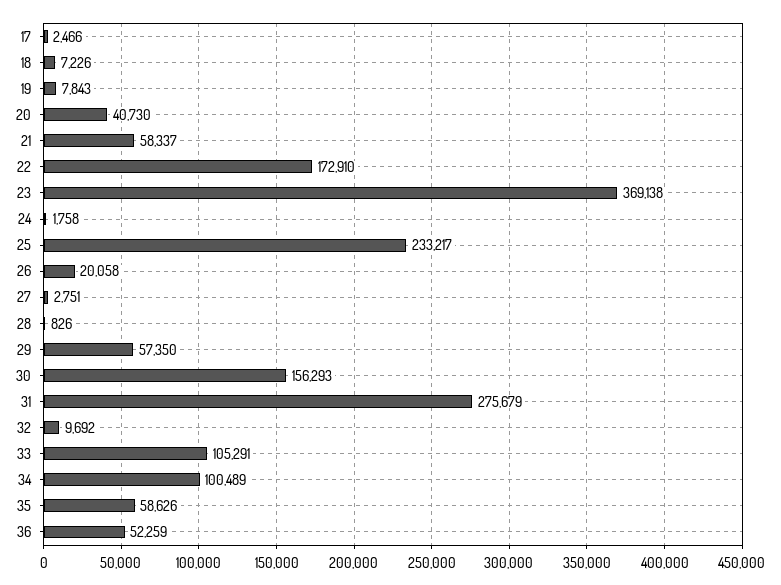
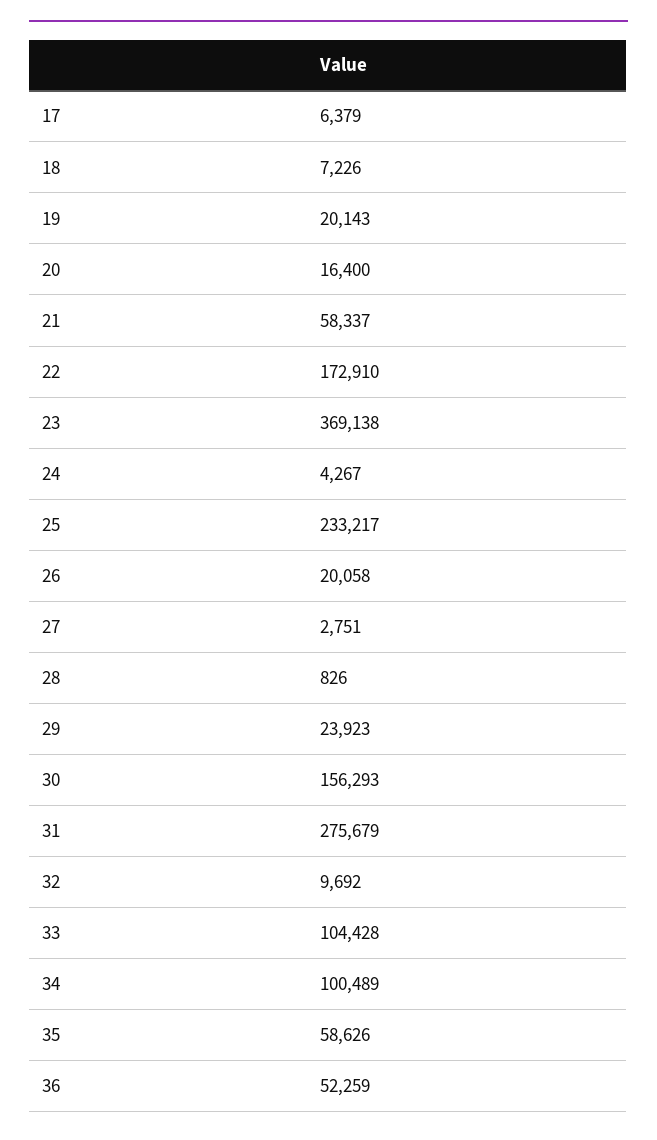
  {
-   "17": 2466,
+   "17": 6379,
    "18": 7226,
-   "19": 7843,
+   "19": 20143,
-   "20": 40730,
+   "20": 16400,
    "21": 58337,
    "22": 172910,
    "23": 369138,
-   "24": 1758,
+   "24": 4267,
    "25": 233217,
    "26": 20058,
    "27": 2751,
    "28": 826,
-   "29": 57350,
+   "29": 23923,
    "30": 156293,
    "31": 275679,
    "32": 9692,
-   "33": 105291,
+   "33": 104428,
    "34": 100489,
    "35": 58626,
    "36": 52259
  }

